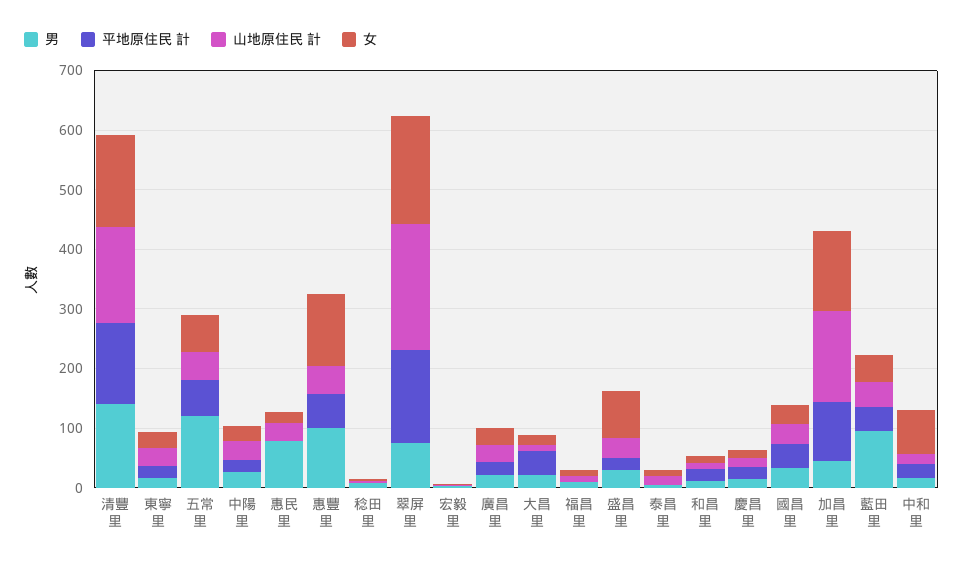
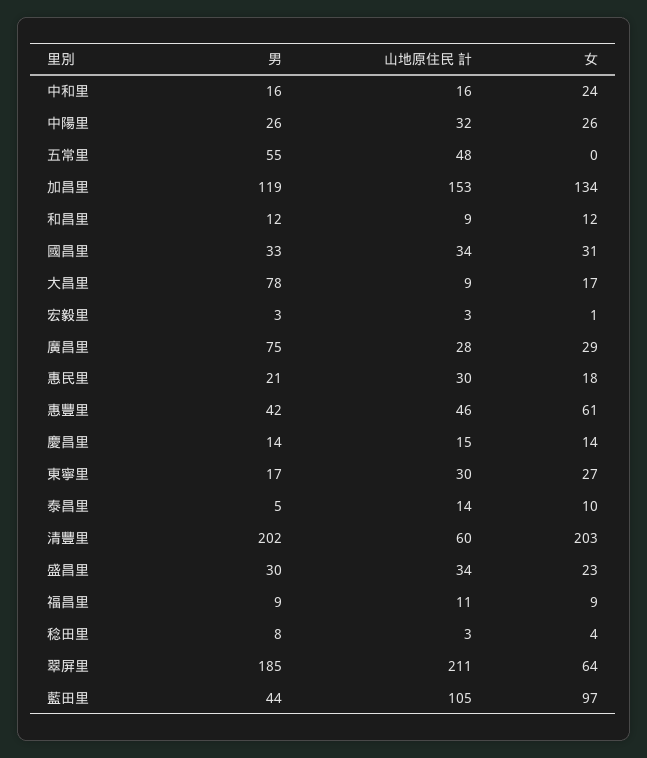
  {
    "男": {
-     "清豐里": 140,
+     "清豐里": 202,
      "東寧里": 17,
-     "五常里": 120,
+     "五常里": 55,
      "中陽里": 26,
-     "惠民里": 80,
+     "惠民里": 21,
-     "惠豐里": 100,
+     "惠豐里": 42,
      "稔田里": 8,
-     "翠屏里": 80,
+     "翠屏里": 185,
      "宏毅里": 3,
-     "廣昌里": 20,
+     "廣昌里": 75,
-     "大昌里": 20,
+     "大昌里": 78,
      "福昌里": 9,
      "盛昌里": 30,
      "泰昌里": 5,
      "和昌里": 12,
      "慶昌里": 14,
      "國昌里": 33,
-     "加昌里": 40,
+     "加昌里": 119,
-     "藍田里": 100,
+     "藍田里": 44,
      "中和里": 16
    },
-   "平地原住民 計": {
-     "清豐里": 140,
-     "東寧里": 20,
-     "五常里": 60,
-     "中陽里": 20,
-     "惠民里": 0,
-     "惠豐里": 60,
-     "稔田里": 0,
-     "翠屏里": 160,
-     "宏毅里": 0,
-     "廣昌里": 20,
-     "大昌里": 40,
-     "福昌里": 0,
-     "盛昌里": 20,
-     "泰昌里": 0,
-     "和昌里": 20,
-     "慶昌里": 20,
-     "國昌里": 40,
-     "加昌里": 100,
-     "藍田里": 40,
-     "中和里": 20
-   },
    "山地原住民 計": {
-     "清豐里": 160,
+     "清豐里": 60,
      "東寧里": 30,
      "五常里": 48,
      "中陽里": 32,
      "惠民里": 30,
      "惠豐里": 46,
      "稔田里": 3,
      "翠屏里": 211,
      "宏毅里": 3,
      "廣昌里": 28,
      "大昌里": 9,
      "福昌里": 11,
      "盛昌里": 34,
      "泰昌里": 14,
      "和昌里": 9,
      "慶昌里": 15,
      "國昌里": 34,
      "加昌里": 153,
-     "藍田里": 40,
+     "藍田里": 105,
      "中和里": 16
    },
    "女": {
-     "清豐里": 160,
+     "清豐里": 203,
      "東寧里": 27,
-     "五常里": 60,
+     "五常里": 0,
      "中陽里": 26,
      "惠民里": 18,
-     "惠豐里": 120,
+     "惠豐里": 61,
      "稔田里": 4,
-     "翠屏里": 180,
+     "翠屏里": 64,
      "宏毅里": 1,
      "廣昌里": 29,
      "大昌里": 17,
      "福昌里": 9,
-     "盛昌里": 80,
+     "盛昌里": 23,
      "泰昌里": 10,
      "和昌里": 12,
      "慶昌里": 14,
      "國昌里": 31,
      "加昌里": 134,
-     "藍田里": 40,
+     "藍田里": 97,
-     "中和里": 80
+     "中和里": 24
    }
  }

